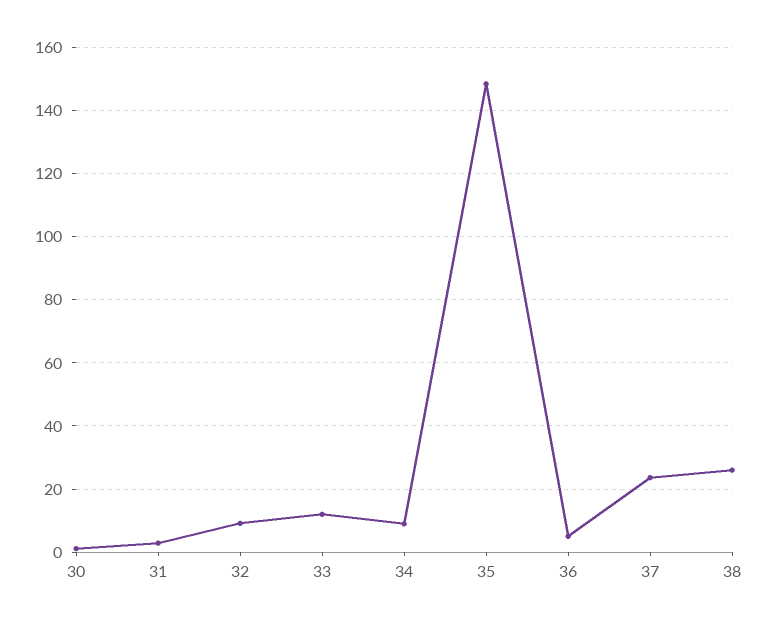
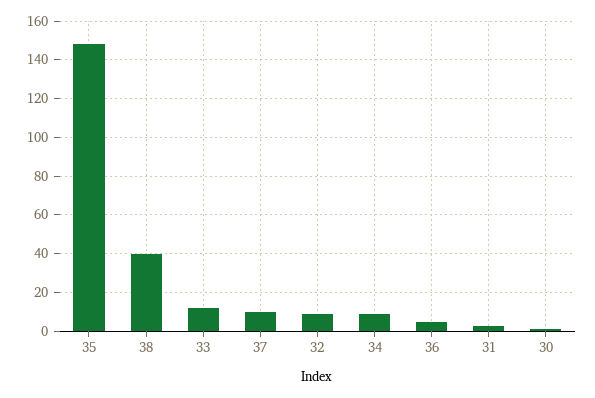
  {
    "30": 2,
    "31": 2,
    "32": 10,
    "33": 12,
    "34": 10,
    "35": 148,
    "36": 6,
-   "37": 24,
+   "37": 10,
-   "38": 26
+   "38": 40
  }

